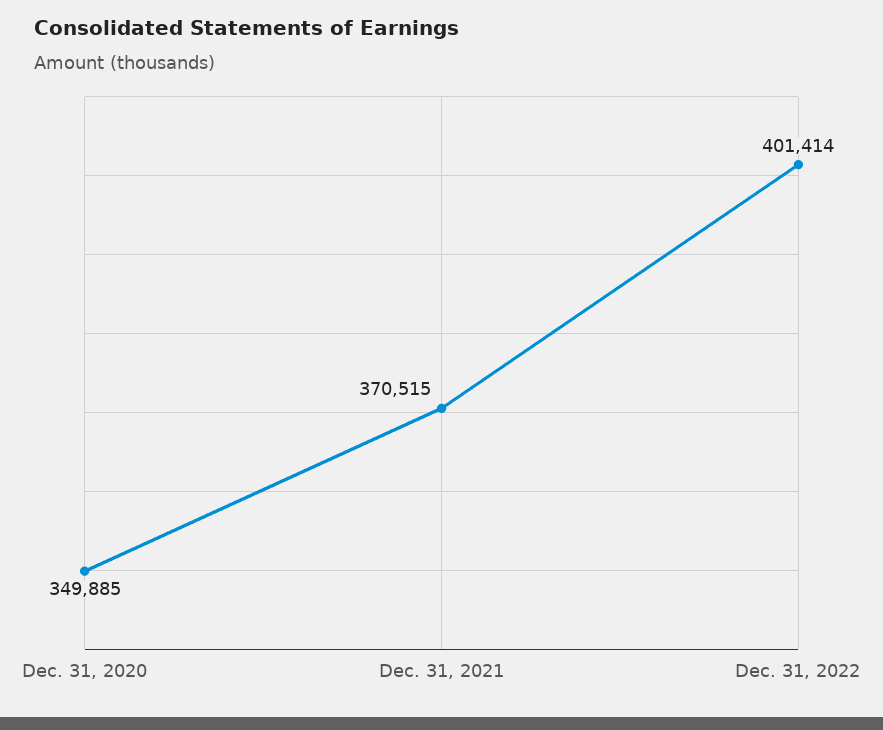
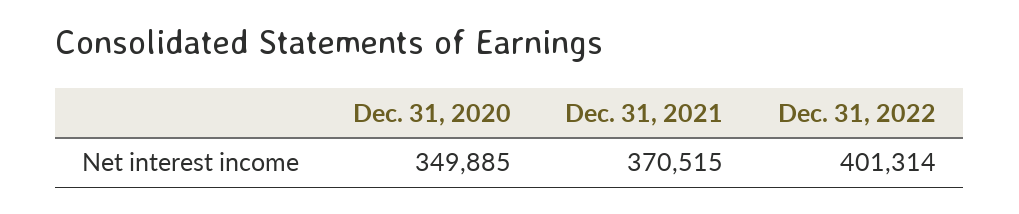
  {
    "Dec. 31, 2020": 349885,
    "Dec. 31, 2021": 370515,
-   "Dec. 31, 2022": 401414
+   "Dec. 31, 2022": 401314
  }

